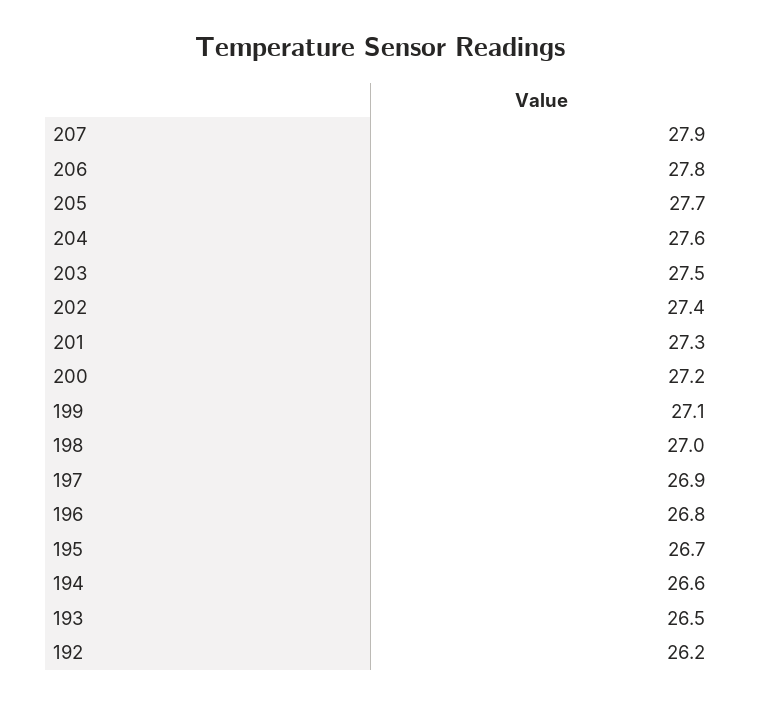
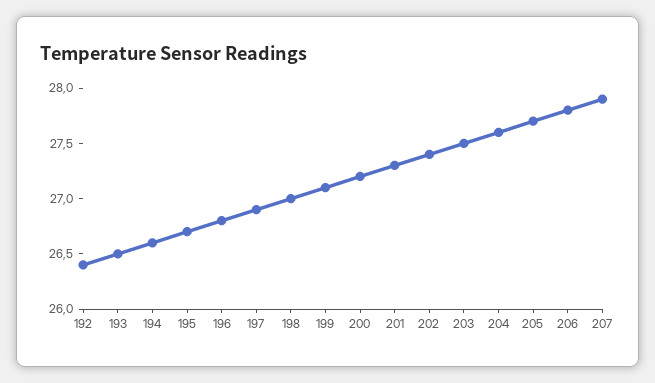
  {
    "207": 27.9,
    "206": 27.8,
    "205": 27.7,
    "204": 27.6,
    "203": 27.5,
    "202": 27.4,
    "201": 27.3,
    "200": 27.2,
    "199": 27.1,
    "198": 27,
    "197": 26.9,
    "196": 26.8,
    "195": 26.7,
    "194": 26.6,
    "193": 26.5,
-   "192": 26.2
+   "192": 26.4
  }

